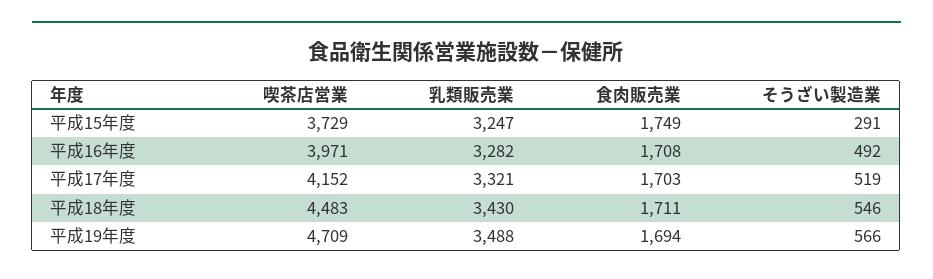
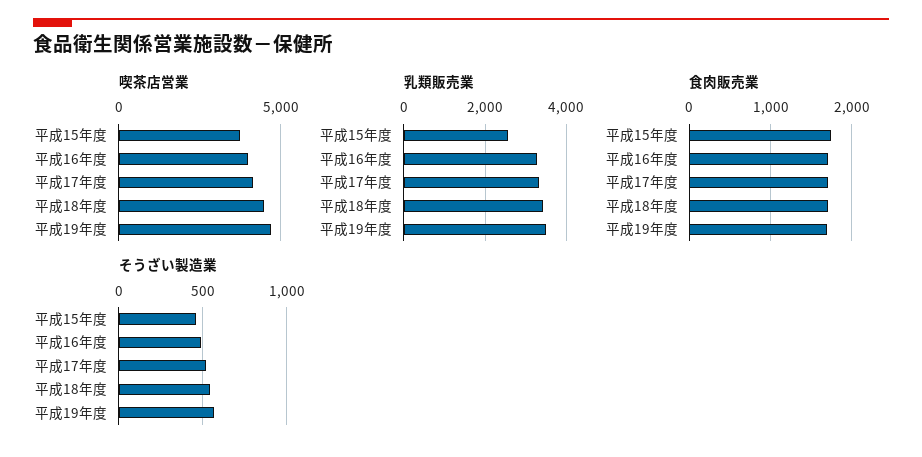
  {
    "喫茶店営業": {
      "平成15年度": 3729,
      "平成16年度": 3971,
      "平成17年度": 4152,
      "平成18年度": 4483,
      "平成19年度": 4709
    },
    "乳類販売業": {
-     "平成15年度": 3247,
+     "平成15年度": 2600,
      "平成16年度": 3282,
      "平成17年度": 3321,
      "平成18年度": 3430,
      "平成19年度": 3488
    },
    "食肉販売業": {
      "平成15年度": 1749,
      "平成16年度": 1708,
      "平成17年度": 1703,
      "平成18年度": 1711,
      "平成19年度": 1694
    },
    "そうざい製造業": {
-     "平成15年度": 291,
+     "平成15年度": 450,
      "平成16年度": 492,
      "平成17年度": 519,
      "平成18年度": 546,
      "平成19年度": 566
    }
  }

